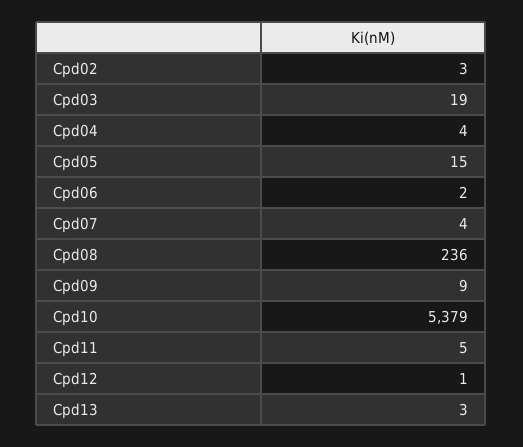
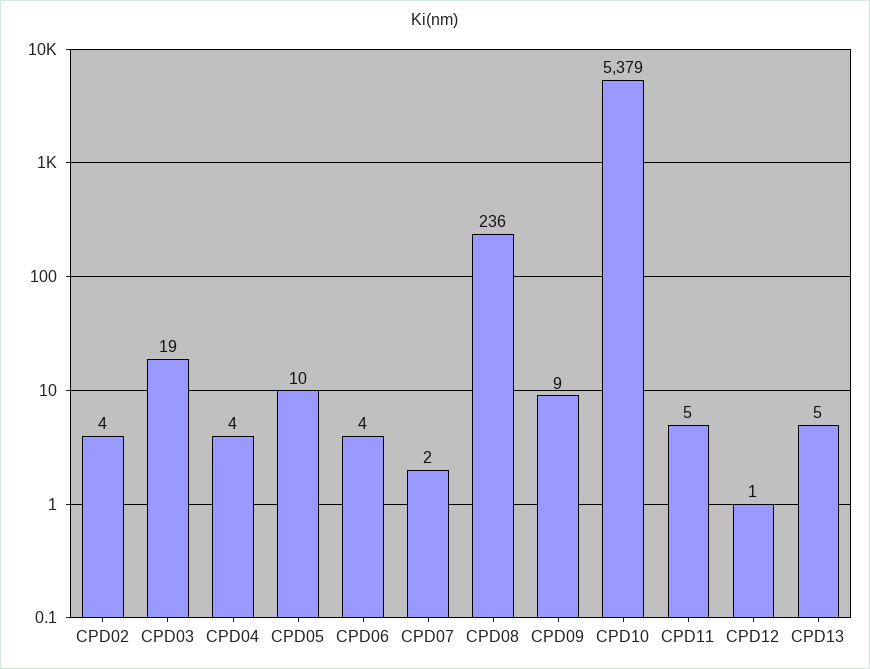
  {
-   "Cpd02": 3,
+   "Cpd02": 4,
    "Cpd03": 19,
    "Cpd04": 4,
-   "Cpd05": 15,
+   "Cpd05": 10,
-   "Cpd06": 2,
+   "Cpd06": 4,
-   "Cpd07": 4,
+   "Cpd07": 2,
    "Cpd08": 236,
    "Cpd09": 9,
    "Cpd10": 5379,
    "Cpd11": 5,
    "Cpd12": 1,
-   "Cpd13": 3
+   "Cpd13": 5
  }

